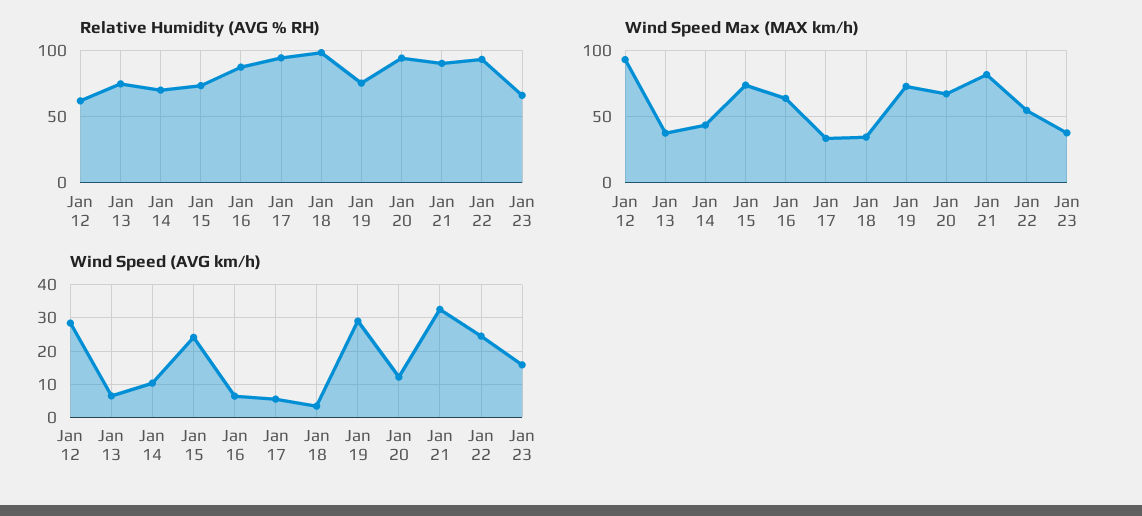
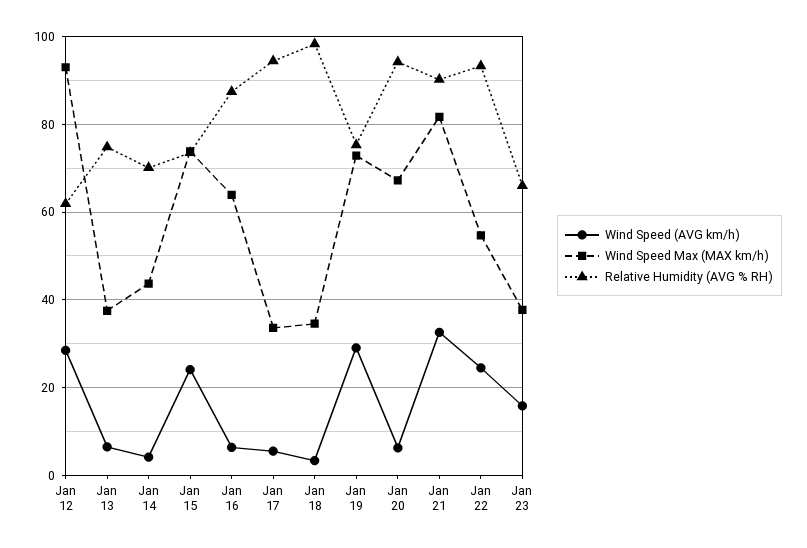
  {
    "Relative Humidity (AVG % RH)": {
      "Jan 12": 62,
      "Jan 13": 74,
      "Jan 14": 70,
      "Jan 15": 74,
      "Jan 16": 88,
      "Jan 17": 94,
      "Jan 18": 98,
      "Jan 19": 76,
      "Jan 20": 94,
      "Jan 21": 90,
      "Jan 22": 94,
      "Jan 23": 66
    },
    "Wind Speed Max (MAX km/h)": {
      "Jan 12": 92,
      "Jan 13": 38,
      "Jan 14": 44,
      "Jan 15": 74,
      "Jan 16": 64,
      "Jan 17": 34,
      "Jan 18": 34,
      "Jan 19": 72,
      "Jan 20": 68,
      "Jan 21": 82,
      "Jan 22": 54,
      "Jan 23": 38
    },
    "Wind Speed (AVG km/h)": {
      "Jan 12": 28,
      "Jan 13": 6,
-     "Jan 14": 10,
+     "Jan 14": 4,
      "Jan 15": 24,
      "Jan 16": 6,
      "Jan 17": 6,
      "Jan 18": 4,
      "Jan 19": 30,
-     "Jan 20": 12,
+     "Jan 20": 6,
      "Jan 21": 32,
      "Jan 22": 24,
      "Jan 23": 16
    }
  }

